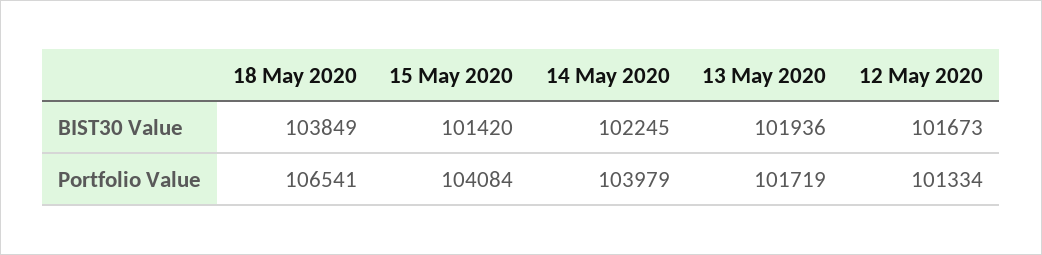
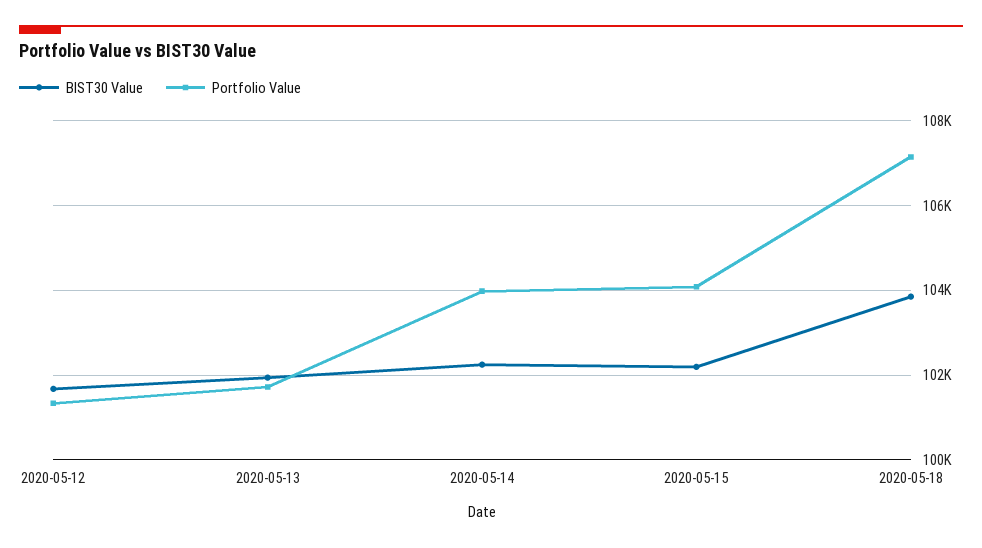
  {
    "BIST30 Value": {
      "18 May 2020": 103849,
-     "15 May 2020": 101420,
+     "15 May 2020": 102200,
      "14 May 2020": 102245,
      "13 May 2020": 101936,
      "12 May 2020": 101673
    },
    "Portfolio Value": {
-     "18 May 2020": 106541,
+     "18 May 2020": 107200,
      "15 May 2020": 104084,
      "14 May 2020": 103979,
      "13 May 2020": 101719,
      "12 May 2020": 101334
    }
  }

